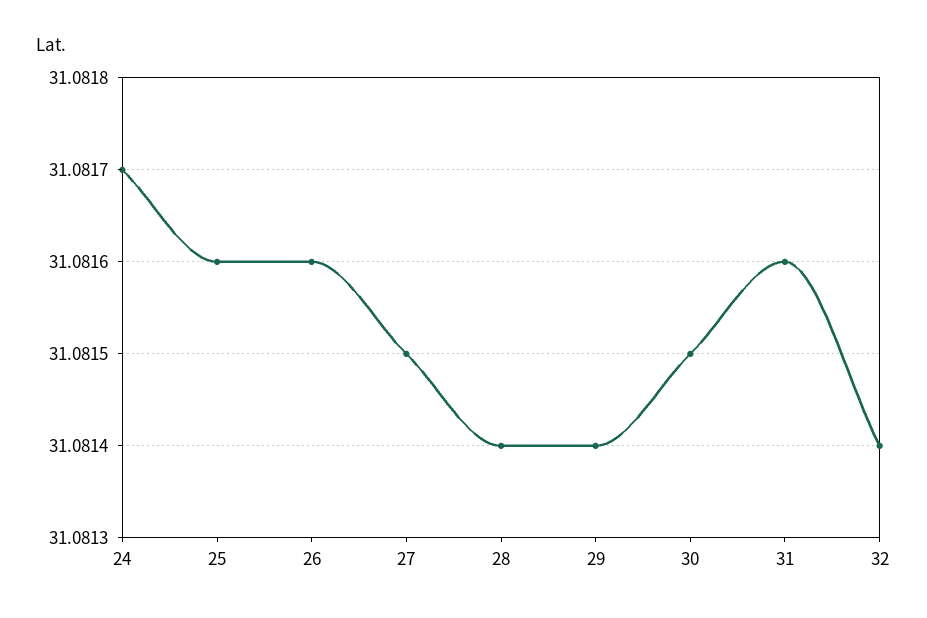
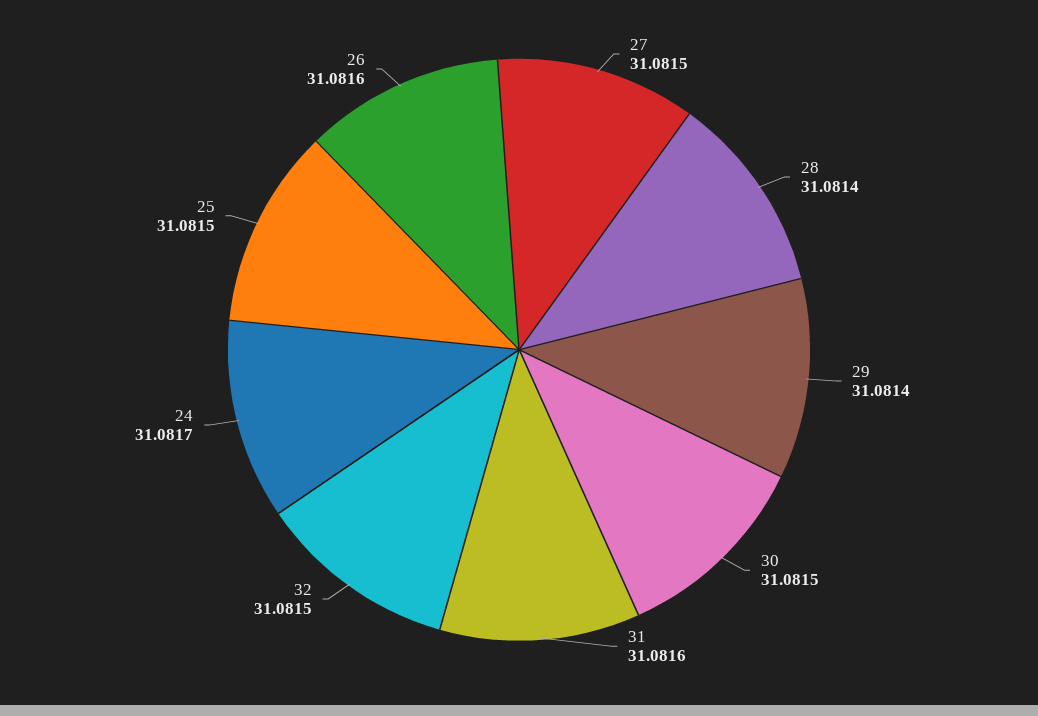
  {
    "24": 31.0817,
-   "25": 31.0816,
+   "25": 31.0815,
    "26": 31.0816,
    "27": 31.0815,
    "28": 31.0814,
    "29": 31.0814,
    "30": 31.0815,
    "31": 31.0816,
-   "32": 31.0814
+   "32": 31.0815
  }

